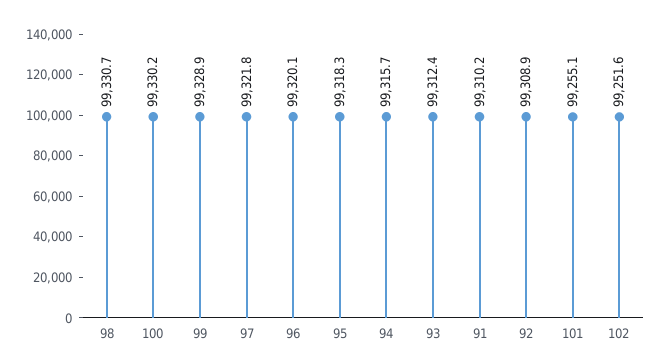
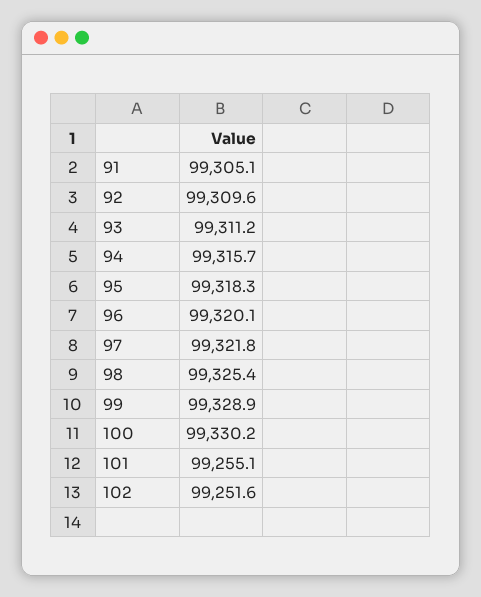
  {
-   "98": 99330.7,
+   "98": 99325.4,
    "100": 99330.2,
    "99": 99328.9,
    "97": 99321.8,
    "96": 99320.1,
    "95": 99318.3,
    "94": 99315.7,
-   "93": 99312.4,
+   "93": 99311.2,
-   "91": 99310.2,
+   "91": 99305.1,
-   "92": 99308.9,
+   "92": 99309.6,
    "101": 99255.1,
    "102": 99251.6
  }

